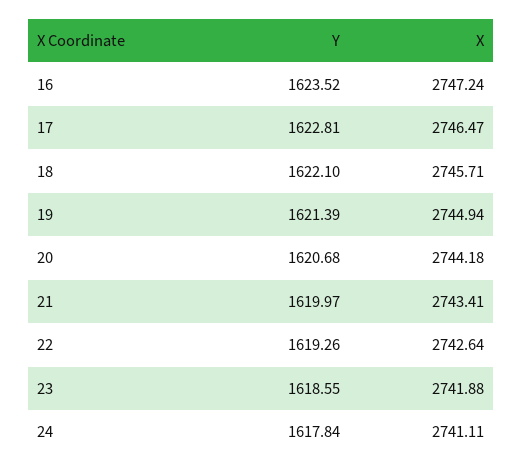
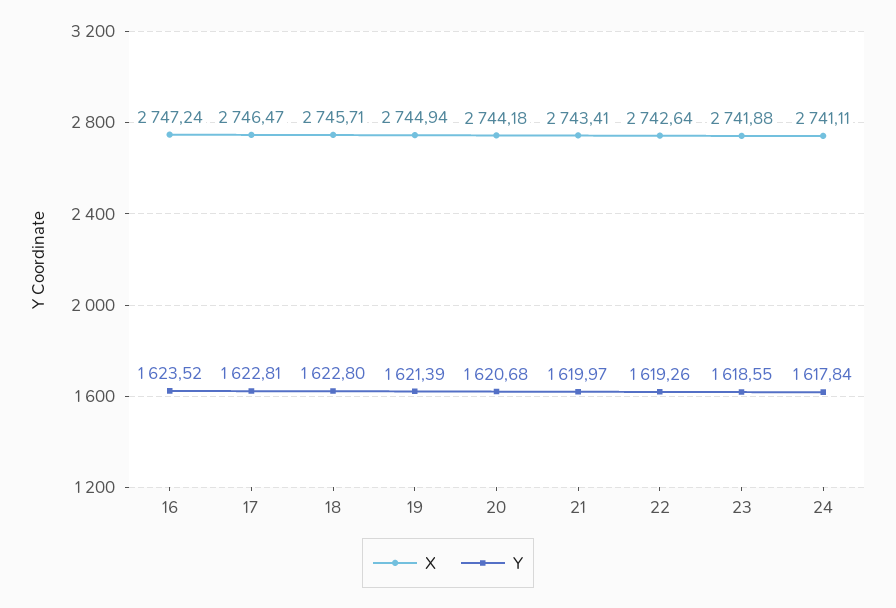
  {
    "Y": {
      "16": 1623.52,
      "17": 1622.81,
-     "18": 1622.1,
+     "18": 1622.8,
      "19": 1621.39,
      "20": 1620.68,
      "21": 1619.97,
      "22": 1619.26,
      "23": 1618.55,
      "24": 1617.84
    },
    "X": {
      "16": 2747.24,
      "17": 2746.47,
      "18": 2745.71,
      "19": 2744.94,
      "20": 2744.18,
      "21": 2743.41,
      "22": 2742.64,
      "23": 2741.88,
      "24": 2741.11
    }
  }

